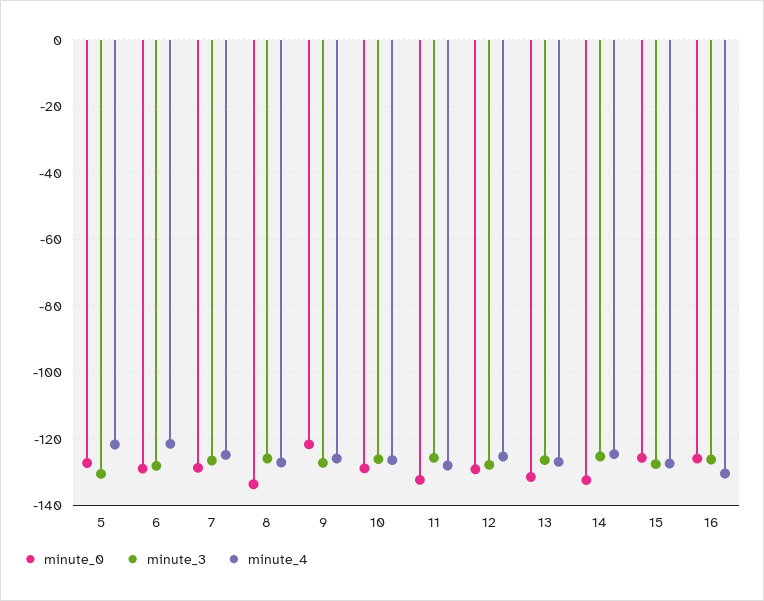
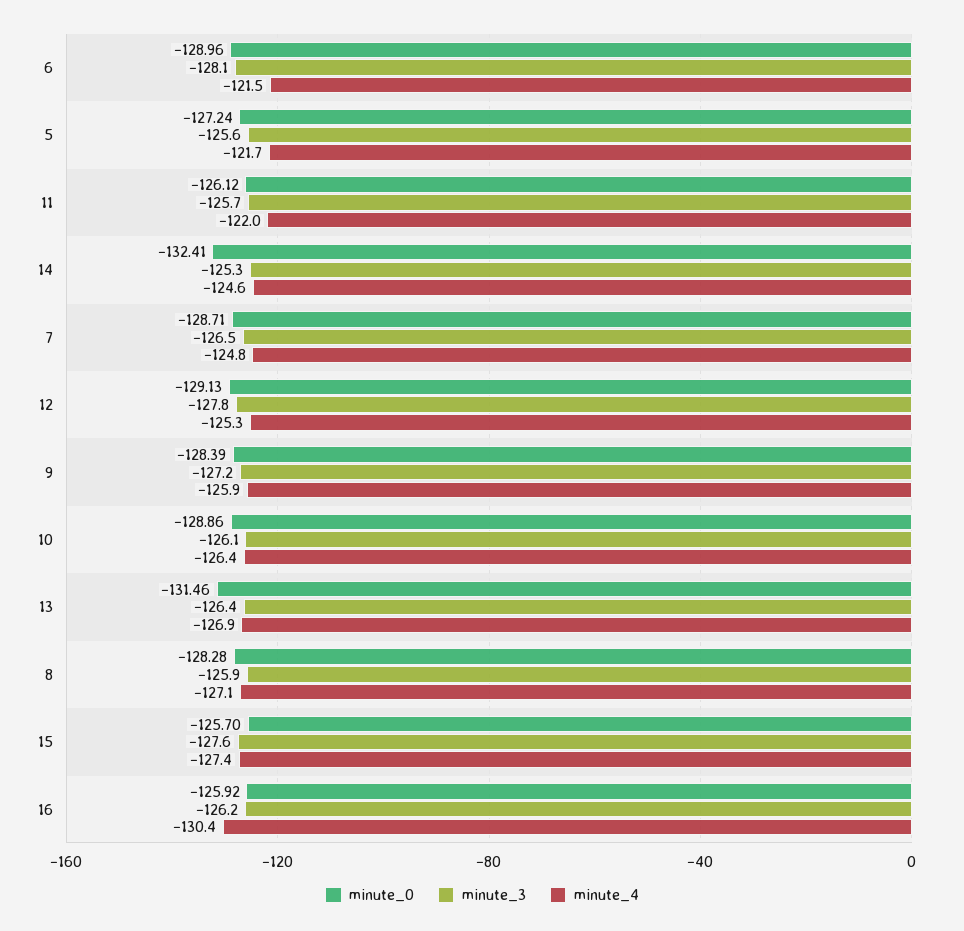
  {
    "minute_0": {
      "5": -127.24,
      "6": -128.96,
      "7": -128.71,
-     "8": -134,
+     "8": -128.28,
-     "9": -122,
+     "9": -128.39,
      "10": -128.86,
-     "11": -132,
+     "11": -126.12,
      "12": -129.13,
      "13": -131.46,
      "14": -132.41,
      "15": -125.7,
      "16": -125.92
    },
    "minute_3": {
-     "5": -130,
+     "5": -125.6,
      "6": -128.1,
      "7": -126.5,
      "8": -125.9,
      "9": -127.2,
      "10": -126.1,
      "11": -125.7,
      "12": -127.8,
      "13": -126.4,
      "14": -125.3,
      "15": -127.6,
      "16": -126.2
    },
    "minute_4": {
      "5": -121.7,
      "6": -121.5,
      "7": -124.8,
      "8": -127.1,
      "9": -125.9,
      "10": -126.4,
-     "11": -128,
+     "11": -122,
      "12": -125.3,
      "13": -126.9,
      "14": -124.6,
      "15": -127.4,
      "16": -130.4
    }
  }

